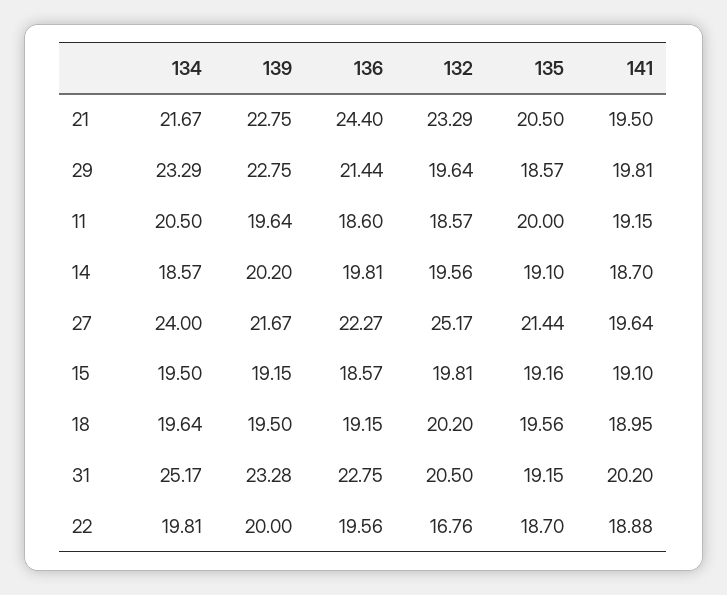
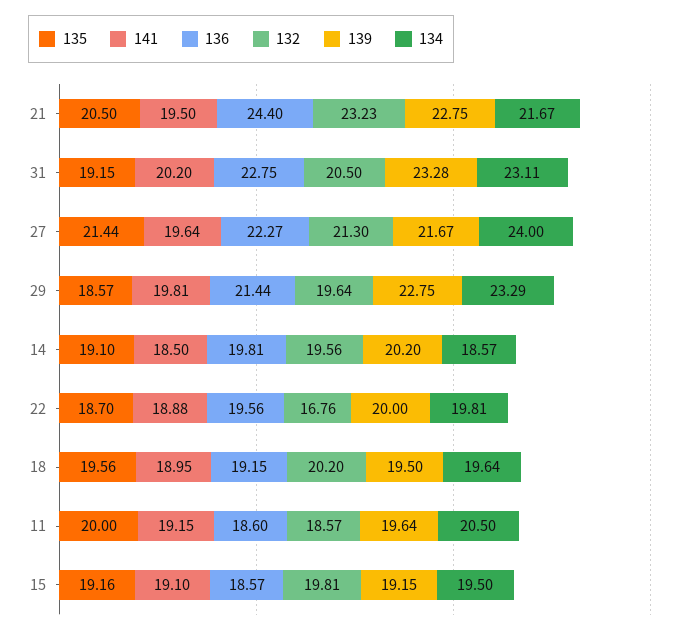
  {
    "134": {
      "21": 21.67,
      "29": 23.29,
      "11": 20.5,
      "14": 18.57,
      "27": 24,
      "15": 19.5,
      "18": 19.64,
-     "31": 25.17,
+     "31": 23.11,
      "22": 19.81
    },
    "139": {
      "21": 22.75,
      "29": 22.75,
      "11": 19.64,
      "14": 20.2,
      "27": 21.67,
      "15": 19.15,
      "18": 19.5,
      "31": 23.28,
      "22": 20
    },
    "136": {
      "21": 24.4,
      "29": 21.44,
      "11": 18.6,
      "14": 19.81,
      "27": 22.27,
      "15": 18.57,
      "18": 19.15,
      "31": 22.75,
      "22": 19.56
    },
    "132": {
-     "21": 23.29,
+     "21": 23.23,
      "29": 19.64,
      "11": 18.57,
      "14": 19.56,
-     "27": 25.17,
+     "27": 21.3,
      "15": 19.81,
      "18": 20.2,
      "31": 20.5,
      "22": 16.76
    },
    "135": {
      "21": 20.5,
      "29": 18.57,
      "11": 20,
      "14": 19.1,
      "27": 21.44,
      "15": 19.16,
      "18": 19.56,
      "31": 19.15,
      "22": 18.7
    },
    "141": {
      "21": 19.5,
      "29": 19.81,
      "11": 19.15,
-     "14": 18.7,
+     "14": 18.5,
      "27": 19.64,
      "15": 19.1,
      "18": 18.95,
      "31": 20.2,
      "22": 18.88
    }
  }

